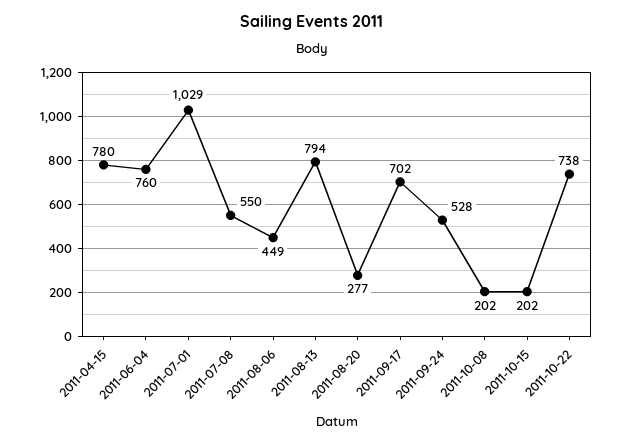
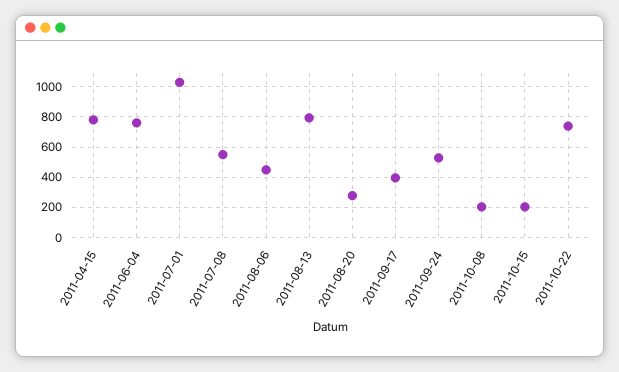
  {
    "2011-04-15": 780,
    "2011-06-04": 760,
    "2011-07-01": 1029,
    "2011-07-08": 550,
    "2011-08-06": 449,
    "2011-08-13": 794,
    "2011-08-20": 277,
-   "2011-09-17": 702,
+   "2011-09-17": 400,
    "2011-09-24": 528,
    "2011-10-08": 202,
    "2011-10-15": 202,
    "2011-10-22": 738
  }

